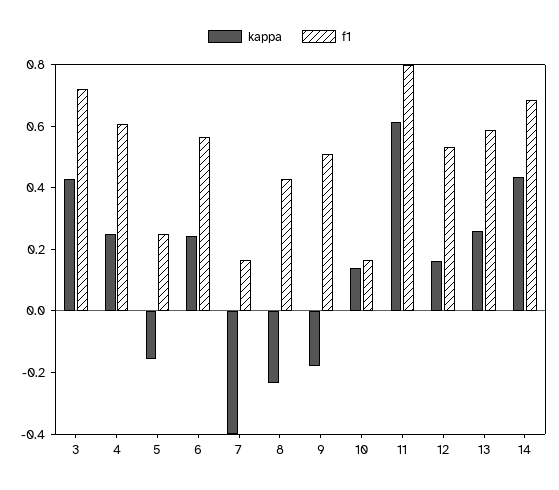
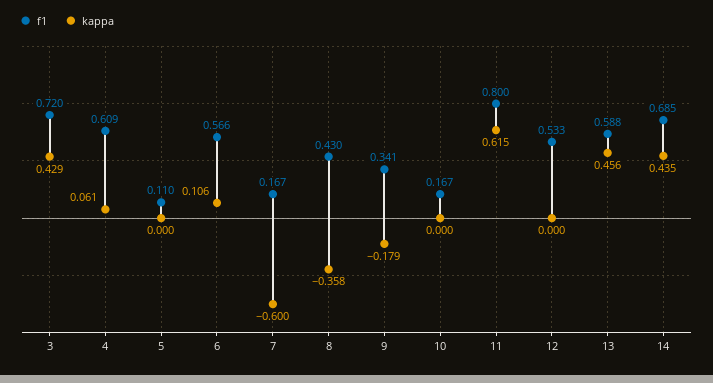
  {
    "kappa": {
      "3": 0.429,
-     "4": 0.25,
+     "4": 0.061,
-     "5": -0.15,
+     "5": 0,
-     "6": 0.25,
+     "6": 0.106,
-     "7": -0.4,
+     "7": -0.6,
-     "8": -0.25,
+     "8": -0.358,
      "9": -0.179,
-     "10": 0.15,
+     "10": 0,
      "11": 0.615,
-     "12": 0.15,
+     "12": 0,
-     "13": 0.25,
+     "13": 0.456,
      "14": 0.435
    },
    "f1": {
      "3": 0.72,
      "4": 0.609,
-     "5": 0.25,
+     "5": 0.11,
      "6": 0.566,
      "7": 0.167,
      "8": 0.43,
-     "9": 0.5,
+     "9": 0.341,
      "10": 0.167,
      "11": 0.8,
      "12": 0.533,
      "13": 0.588,
      "14": 0.685
    }
  }

